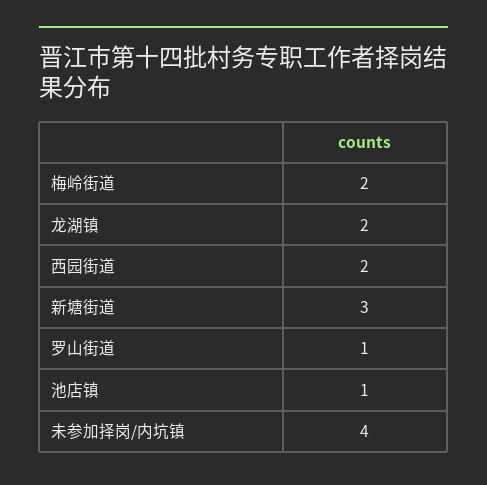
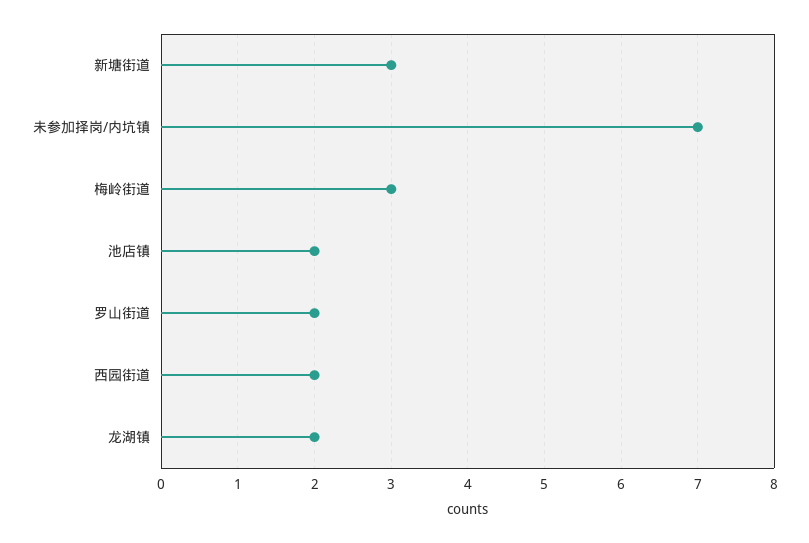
  {
-   "梅岭街道": 2,
+   "梅岭街道": 3,
    "龙湖镇": 2,
    "西园街道": 2,
    "新塘街道": 3,
-   "罗山街道": 1,
+   "罗山街道": 2,
-   "池店镇": 1,
+   "池店镇": 2,
-   "未参加择岗/内坑镇": 4
+   "未参加择岗/内坑镇": 7
  }

